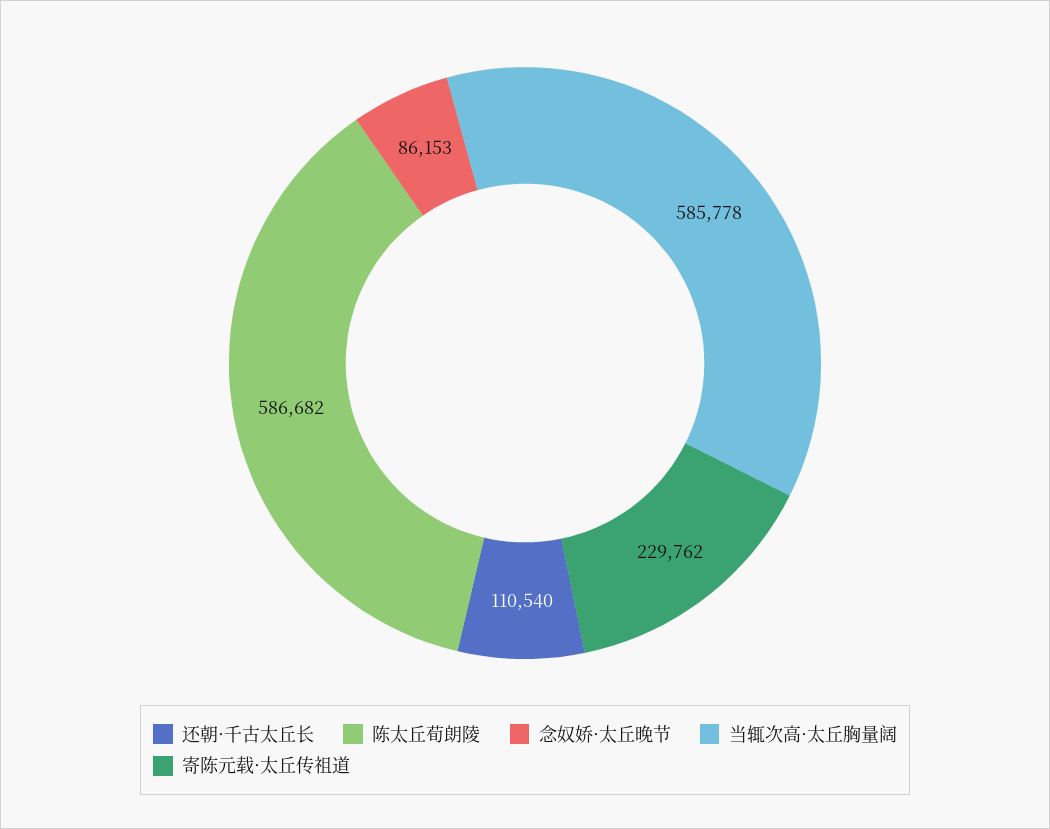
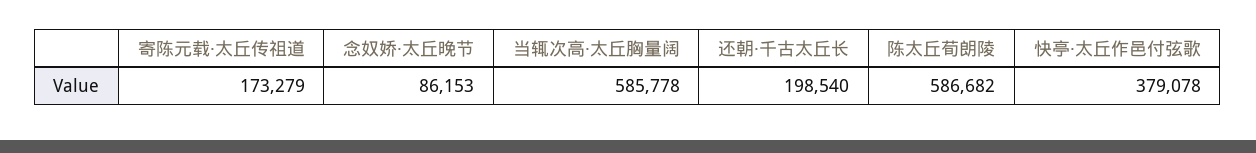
  {
-   "还朝·千古太丘长": 110540,
+   "还朝·千古太丘长": 198540,
    "陈太丘荀朗陵": 586682,
    "念奴娇·太丘晚节": 86153,
    "当辄次高·太丘胸量阔": 585778,
-   "寄陈元载·太丘传祖道": 229762
+   "寄陈元载·太丘传祖道": 173279,
+   "快亭·太丘作邑付弦歌": 379078
  }

